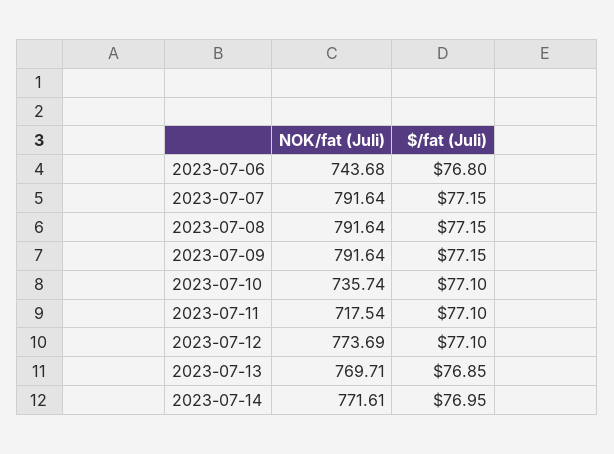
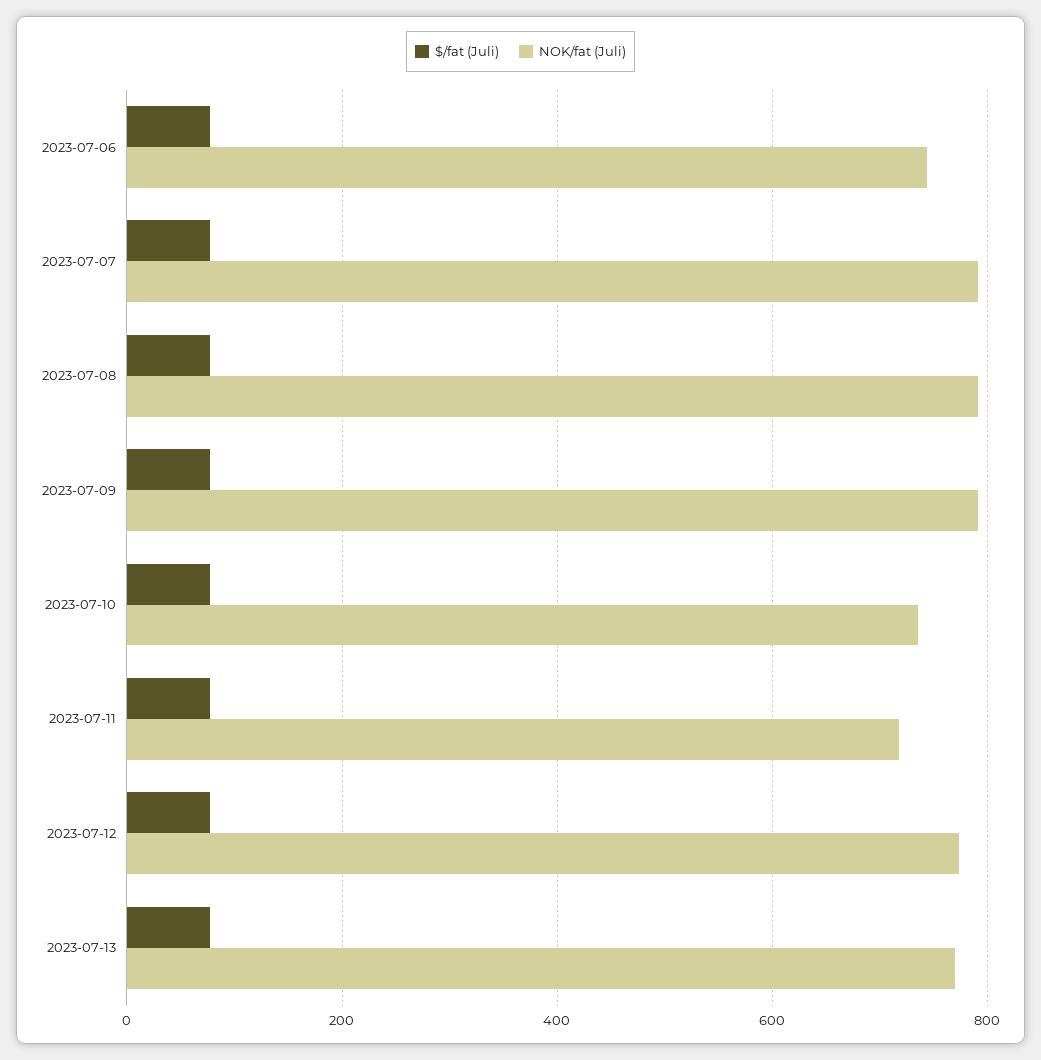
  {
    "NOK/fat (Juli)": {
      "2023-07-06": 743.68,
      "2023-07-07": 791.64,
      "2023-07-08": 791.64,
      "2023-07-09": 791.64,
      "2023-07-10": 735.74,
      "2023-07-11": 717.54,
      "2023-07-12": 773.69,
-     "2023-07-13": 769.71,
+     "2023-07-13": 769.71
-     "2023-07-14": 771.61
    },
    "$/fat (Juli)": {
      "2023-07-06": 76.8,
      "2023-07-07": 77.15,
      "2023-07-08": 77.15,
      "2023-07-09": 77.15,
      "2023-07-10": 77.1,
      "2023-07-11": 77.1,
      "2023-07-12": 77.1,
-     "2023-07-13": 76.85,
+     "2023-07-13": 76.85
-     "2023-07-14": 76.95
    }
  }

